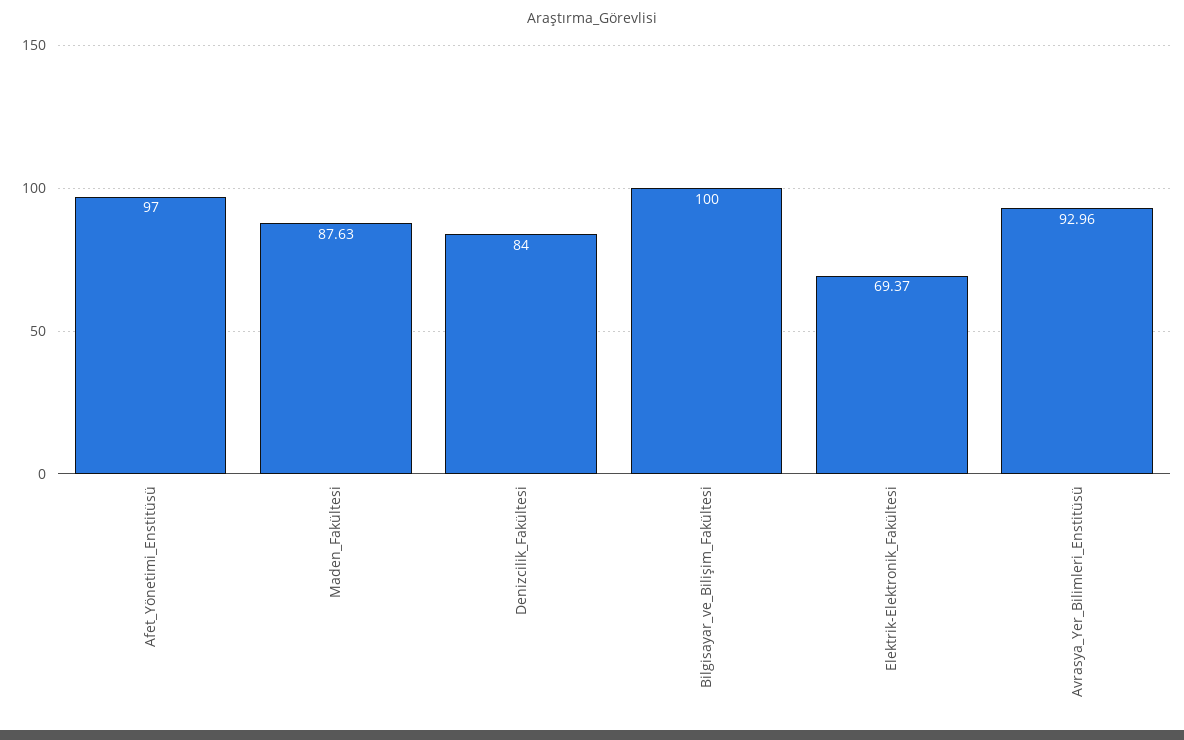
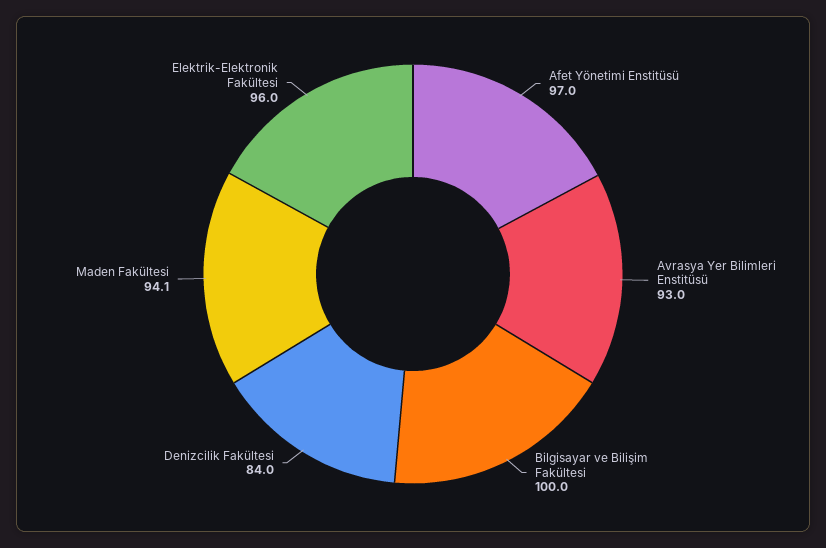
  {
    "Afet_Yönetimi_Enstitüsü": 97,
-   "Maden_Fakültesi": 87.63,
+   "Maden_Fakültesi": 94.1,
    "Denizcilik_Fakültesi": 84,
    "Bilgisayar_ve_Bilişim_Fakültesi": 100,
-   "Elektrik-Elektronik_Fakültesi": 69.37,
+   "Elektrik-Elektronik_Fakültesi": 96,
    "Avrasya_Yer_Bilimleri_Enstitüsü": 92.96
  }

